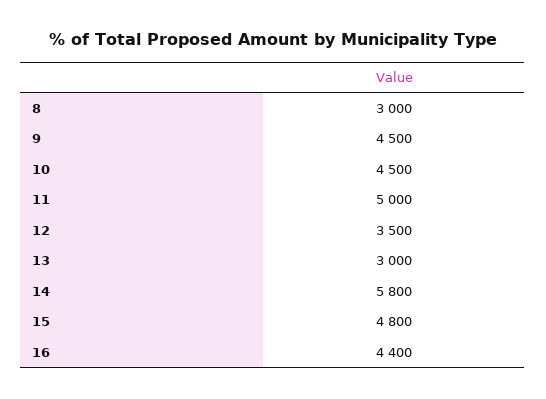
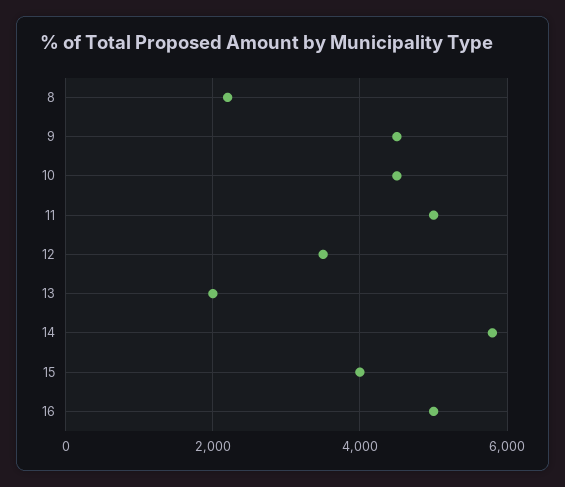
  {
-   "8": 3000,
+   "8": 2200,
    "9": 4500,
    "10": 4500,
    "11": 5000,
    "12": 3500,
-   "13": 3000,
+   "13": 2000,
    "14": 5800,
-   "15": 4800,
+   "15": 4000,
-   "16": 4400
+   "16": 5000
  }

